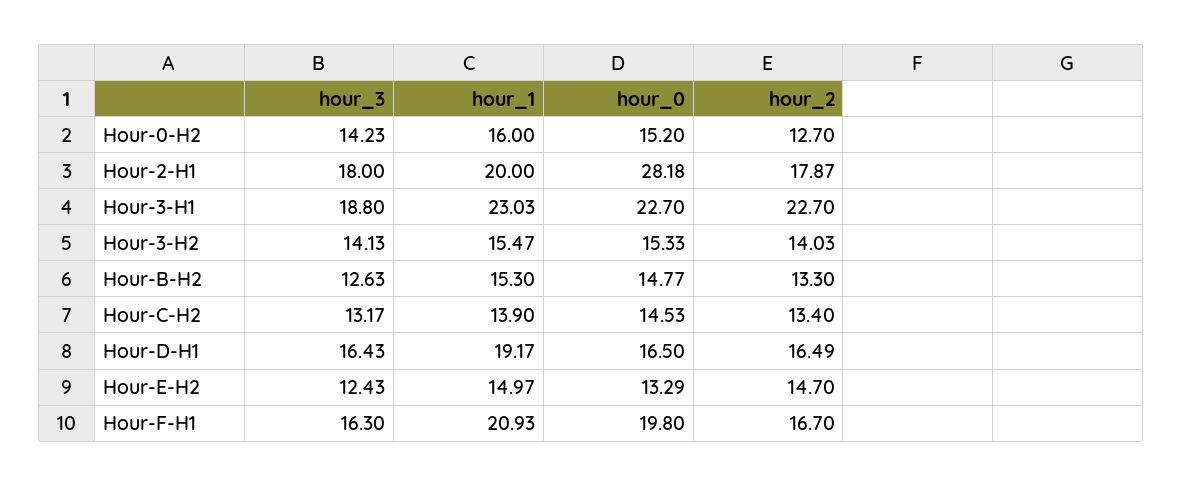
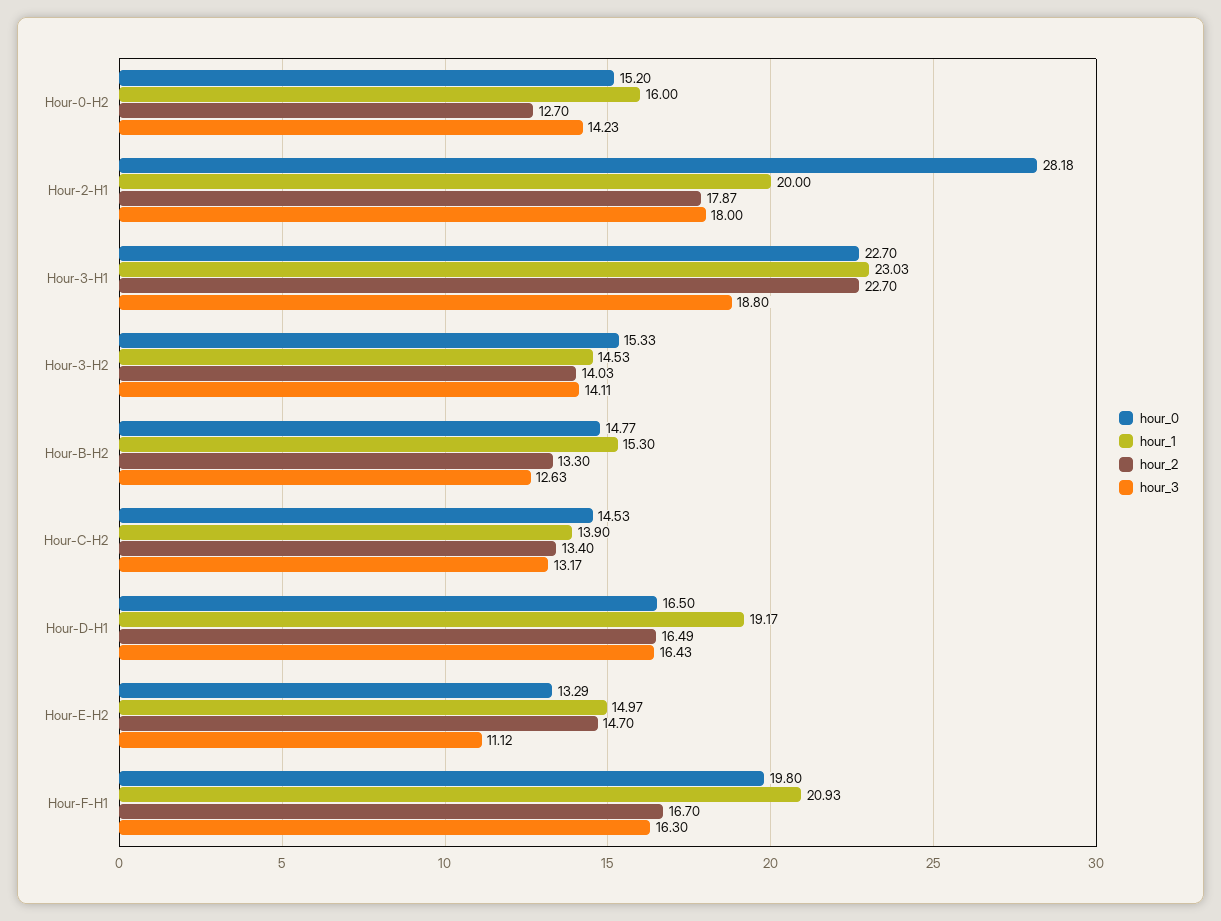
  {
    "hour_3": {
      "Hour-0-H2": 14.23,
      "Hour-2-H1": 18,
      "Hour-3-H1": 18.8,
-     "Hour-3-H2": 14.13,
+     "Hour-3-H2": 14.11,
      "Hour-B-H2": 12.63,
      "Hour-C-H2": 13.17,
      "Hour-D-H1": 16.43,
-     "Hour-E-H2": 12.43,
+     "Hour-E-H2": 11.12,
      "Hour-F-H1": 16.3
    },
    "hour_1": {
      "Hour-0-H2": 16,
      "Hour-2-H1": 20,
      "Hour-3-H1": 23.03,
-     "Hour-3-H2": 15.47,
+     "Hour-3-H2": 14.53,
      "Hour-B-H2": 15.3,
      "Hour-C-H2": 13.9,
      "Hour-D-H1": 19.17,
      "Hour-E-H2": 14.97,
      "Hour-F-H1": 20.93
    },
    "hour_0": {
      "Hour-0-H2": 15.2,
      "Hour-2-H1": 28.18,
      "Hour-3-H1": 22.7,
      "Hour-3-H2": 15.33,
      "Hour-B-H2": 14.77,
      "Hour-C-H2": 14.53,
      "Hour-D-H1": 16.5,
      "Hour-E-H2": 13.29,
      "Hour-F-H1": 19.8
    },
    "hour_2": {
      "Hour-0-H2": 12.7,
      "Hour-2-H1": 17.87,
      "Hour-3-H1": 22.7,
      "Hour-3-H2": 14.03,
      "Hour-B-H2": 13.3,
      "Hour-C-H2": 13.4,
      "Hour-D-H1": 16.49,
      "Hour-E-H2": 14.7,
      "Hour-F-H1": 16.7
    }
  }

